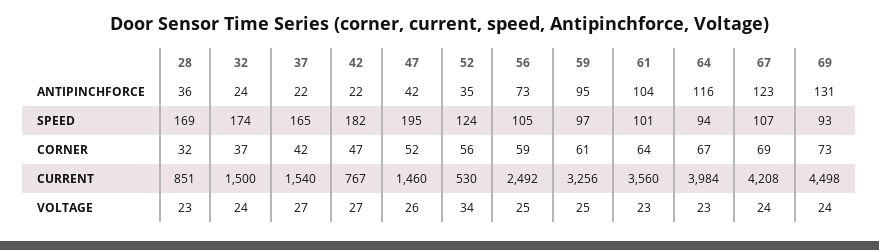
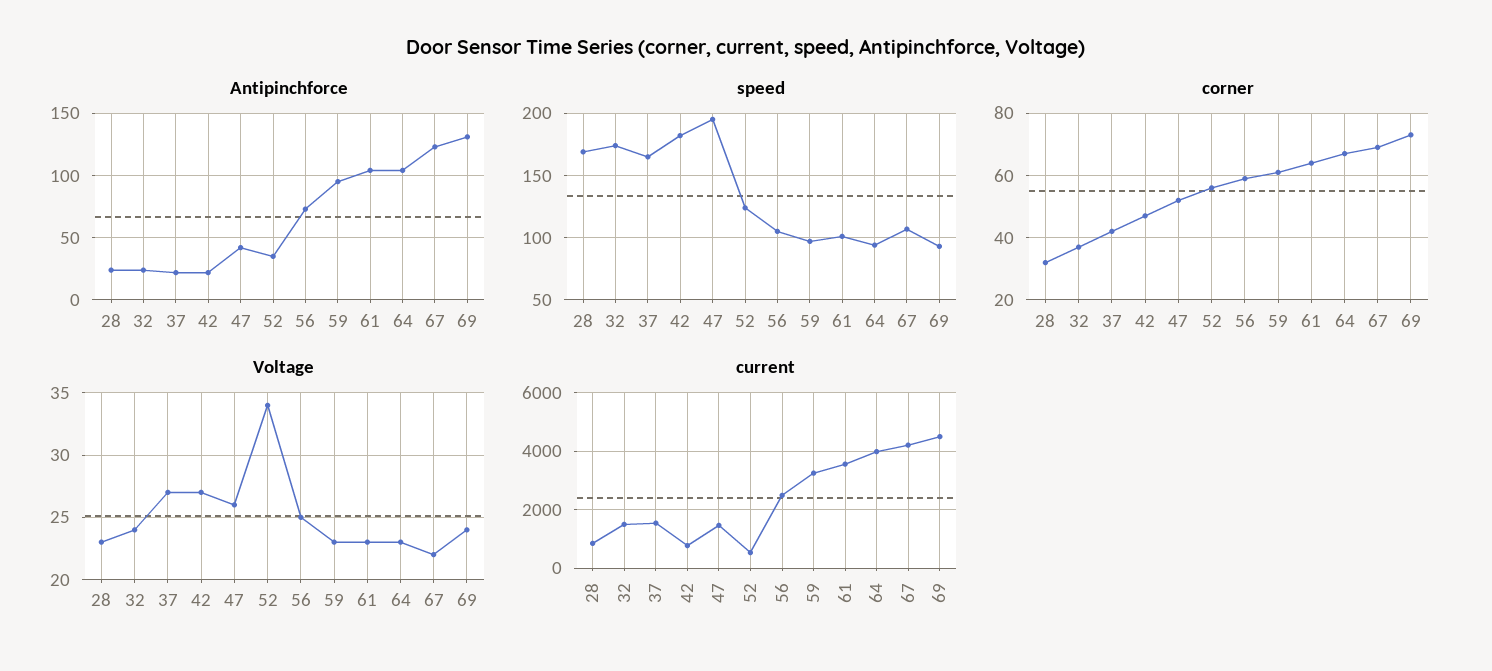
  {
    "ANTIPINCHFORCE": {
-     "28": 36,
+     "28": 25,
      "32": 24,
      "37": 22,
      "42": 22,
      "47": 42,
      "52": 35,
      "56": 73,
      "59": 95,
      "61": 104,
-     "64": 116,
+     "64": 105,
      "67": 123,
      "69": 131
    },
    "SPEED": {
      "28": 169,
      "32": 174,
      "37": 165,
      "42": 182,
      "47": 195,
      "52": 124,
      "56": 105,
      "59": 97,
      "61": 101,
      "64": 94,
      "67": 107,
      "69": 93
    },
    "CORNER": {
      "28": 32,
      "32": 37,
      "37": 42,
      "42": 47,
      "47": 52,
      "52": 56,
      "56": 59,
      "59": 61,
      "61": 64,
      "64": 67,
      "67": 69,
      "69": 73
    },
    "CURRENT": {
      "28": 851,
      "32": 1500,
      "37": 1540,
      "42": 767,
      "47": 1460,
      "52": 530,
      "56": 2492,
      "59": 3256,
      "61": 3560,
      "64": 3984,
      "67": 4208,
      "69": 4498
    },
    "VOLTAGE": {
      "28": 23,
      "32": 24,
      "37": 27,
      "42": 27,
      "47": 26,
      "52": 34,
      "56": 25,
-     "59": 25,
+     "59": 23,
      "61": 23,
      "64": 23,
-     "67": 24,
+     "67": 22,
      "69": 24
    }
  }

